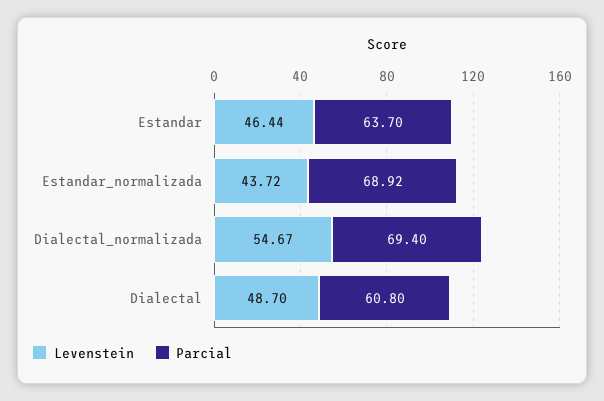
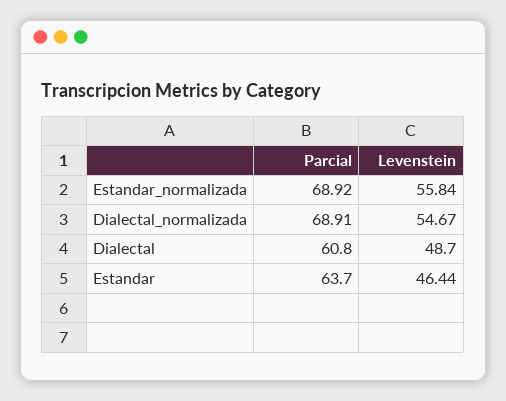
  {
    "Levenstein": {
      "Estandar": 46.44,
-     "Estandar_normalizada": 43.72,
+     "Estandar_normalizada": 55.84,
      "Dialectal_normalizada": 54.67,
      "Dialectal": 48.7
    },
    "Parcial": {
      "Estandar": 63.7,
      "Estandar_normalizada": 68.92,
-     "Dialectal_normalizada": 69.4,
+     "Dialectal_normalizada": 68.91,
      "Dialectal": 60.8
    }
  }

